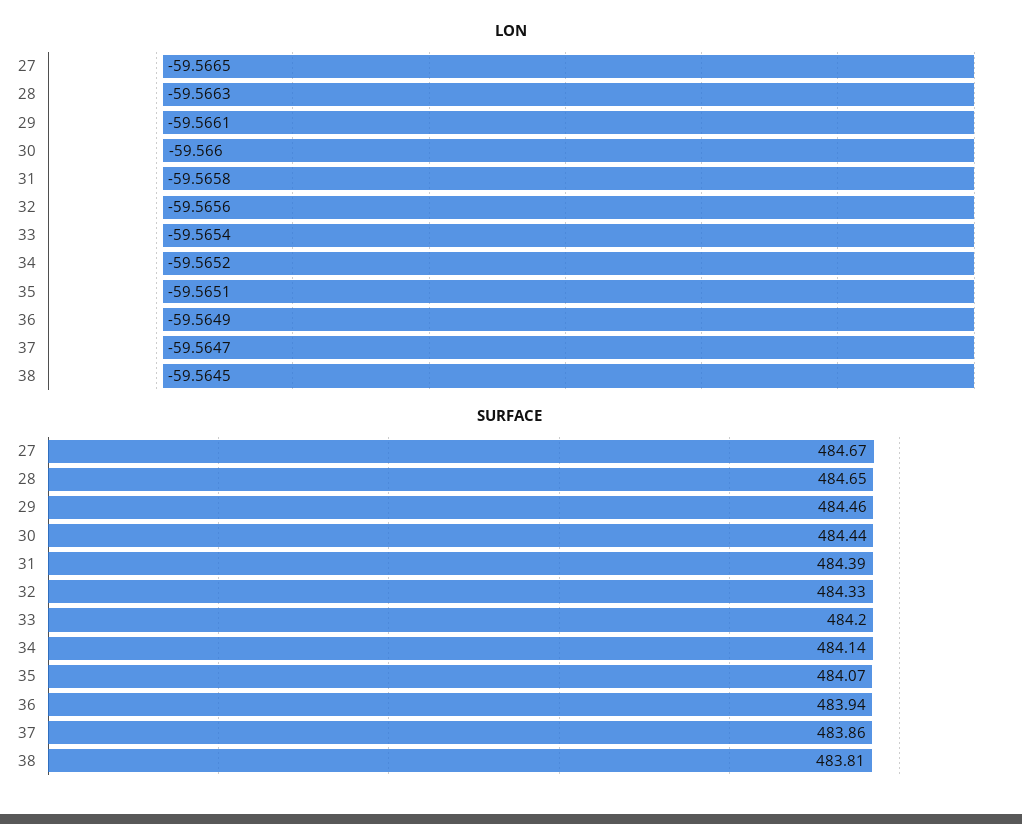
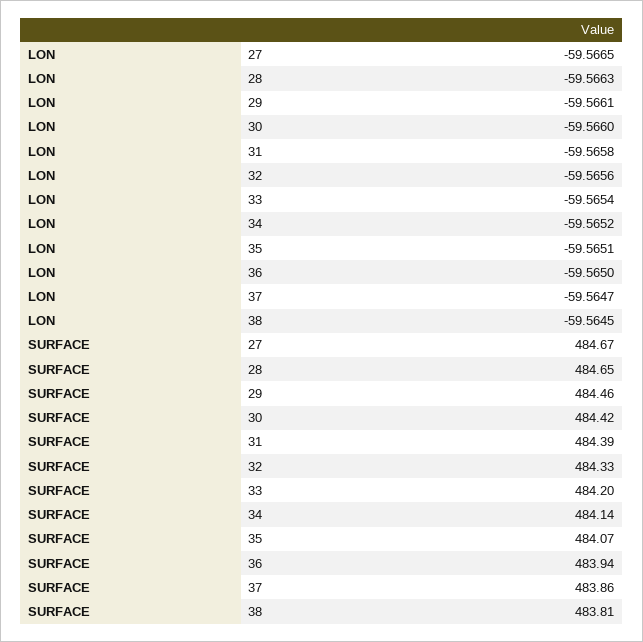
  {
    "LON": {
      "27": -59.5665,
      "28": -59.5663,
      "29": -59.5661,
      "30": -59.566,
      "31": -59.5658,
      "32": -59.5656,
      "33": -59.5654,
      "34": -59.5652,
      "35": -59.5651,
-     "36": -59.5649,
+     "36": -59.565,
      "37": -59.5647,
      "38": -59.5645
    },
    "SURFACE": {
      "27": 484.67,
      "28": 484.65,
      "29": 484.46,
-     "30": 484.44,
+     "30": 484.42,
      "31": 484.39,
      "32": 484.33,
      "33": 484.2,
      "34": 484.14,
      "35": 484.07,
      "36": 483.94,
      "37": 483.86,
      "38": 483.81
    }
  }

